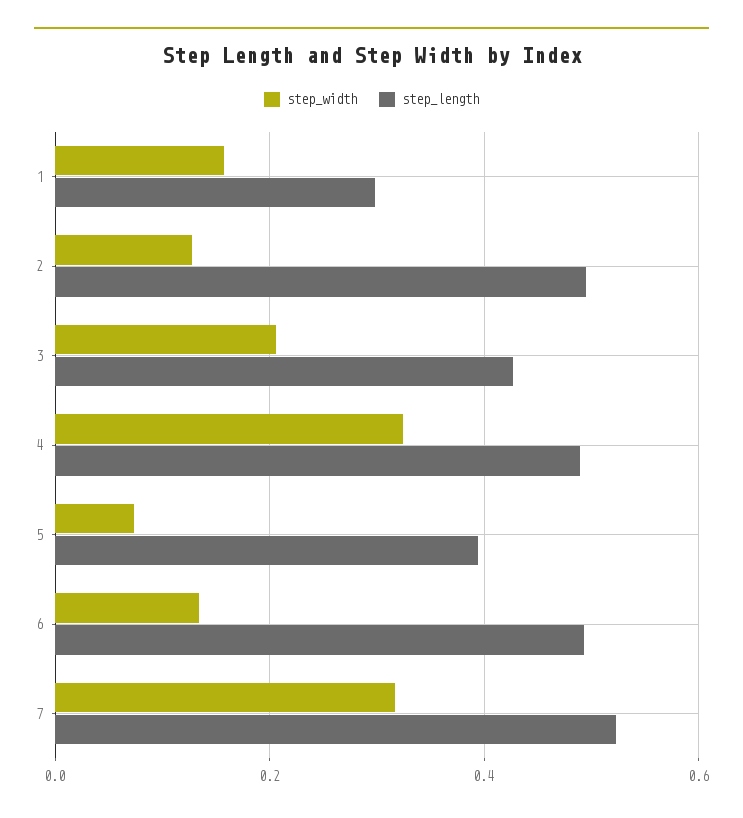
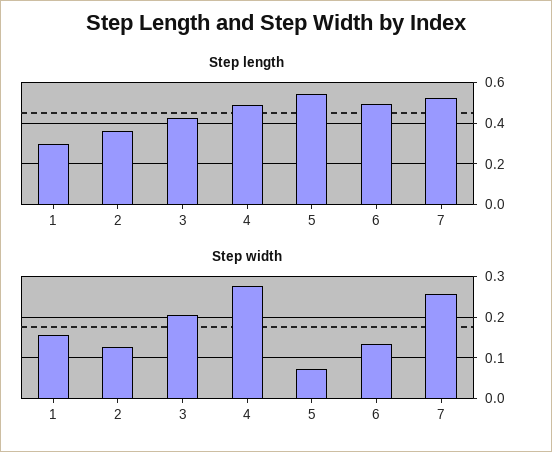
  {
    "step_width": {
      "1": 0.16,
      "2": 0.12,
      "3": 0.2,
-     "4": 0.32,
+     "4": 0.28,
      "5": 0.08,
      "6": 0.14,
-     "7": 0.32
+     "7": 0.26
    },
    "step_length": {
      "1": 0.3,
-     "2": 0.5,
+     "2": 0.35,
      "3": 0.42,
      "4": 0.48,
-     "5": 0.4,
+     "5": 0.55,
      "6": 0.5,
      "7": 0.52
    }
  }

